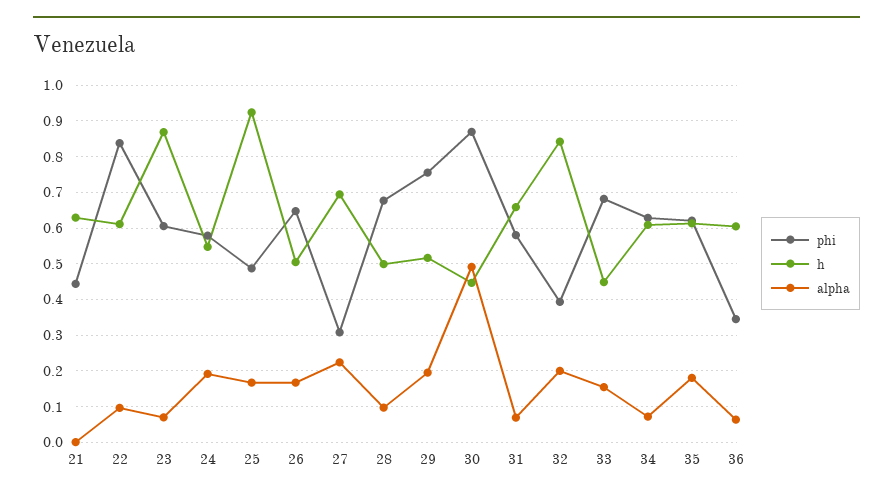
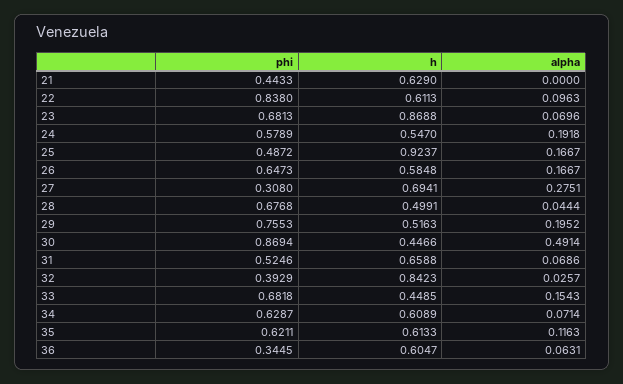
  {
    "phi": {
      "21": 0.4433,
      "22": 0.838,
-     "23": 0.6,
+     "23": 0.6813,
      "24": 0.5789,
      "25": 0.4872,
      "26": 0.6473,
      "27": 0.308,
      "28": 0.6768,
      "29": 0.7553,
      "30": 0.8694,
-     "31": 0.58,
+     "31": 0.5246,
      "32": 0.3929,
      "33": 0.6818,
      "34": 0.6287,
      "35": 0.6211,
      "36": 0.3445
    },
    "h": {
      "21": 0.629,
      "22": 0.6113,
      "23": 0.8688,
      "24": 0.547,
      "25": 0.9237,
-     "26": 0.5,
+     "26": 0.5848,
      "27": 0.6941,
      "28": 0.4991,
      "29": 0.5163,
      "30": 0.4466,
      "31": 0.6588,
      "32": 0.8423,
      "33": 0.4485,
      "34": 0.6089,
      "35": 0.6133,
      "36": 0.6047
    },
    "alpha": {
      "21": 0,
      "22": 0.0963,
      "23": 0.0696,
      "24": 0.1918,
      "25": 0.1667,
      "26": 0.1667,
-     "27": 0.22,
+     "27": 0.2751,
-     "28": 0.1,
+     "28": 0.0444,
      "29": 0.1952,
      "30": 0.4914,
      "31": 0.0686,
-     "32": 0.2,
+     "32": 0.0257,
      "33": 0.1543,
      "34": 0.0714,
-     "35": 0.18,
+     "35": 0.1163,
      "36": 0.0631
    }
  }

